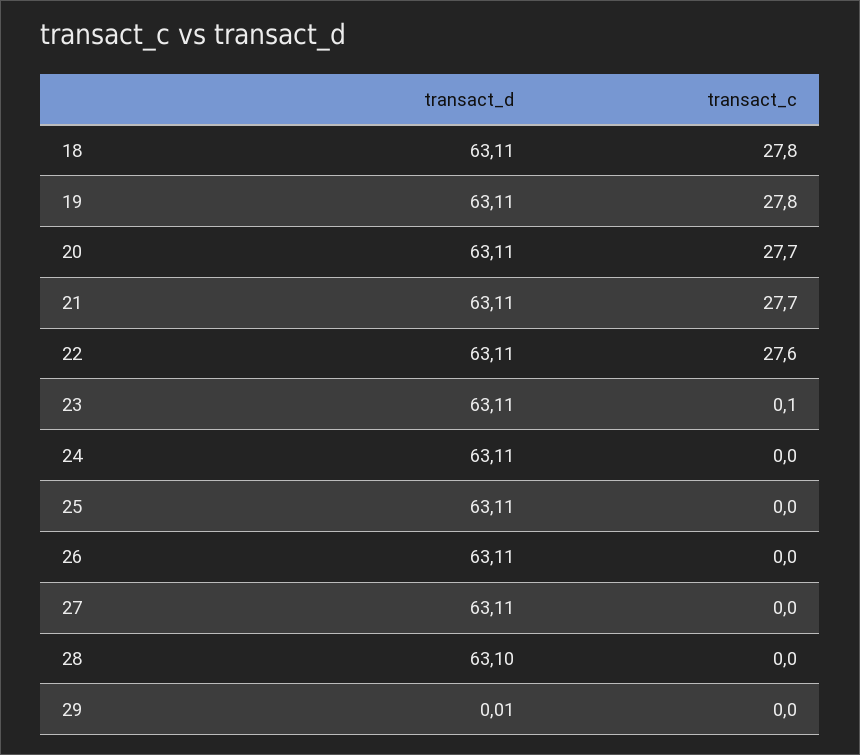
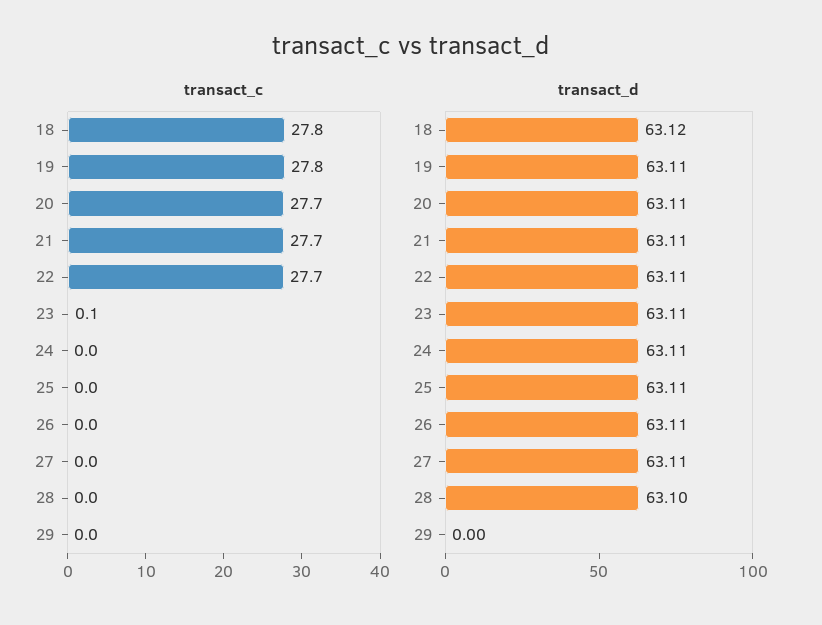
  {
    "transact_d": {
-     "18": 63.11,
+     "18": 63.12,
      "19": 63.11,
      "20": 63.11,
      "21": 63.11,
      "22": 63.11,
      "23": 63.11,
      "24": 63.11,
      "25": 63.11,
      "26": 63.11,
      "27": 63.11,
      "28": 63.1,
-     "29": 0.01
+     "29": 0
    },
    "transact_c": {
      "18": 27.8,
      "19": 27.8,
      "20": 27.7,
      "21": 27.7,
-     "22": 27.6,
+     "22": 27.7,
      "23": 0.1,
      "24": 0,
      "25": 0,
      "26": 0,
      "27": 0,
      "28": 0,
      "29": 0
    }
  }

